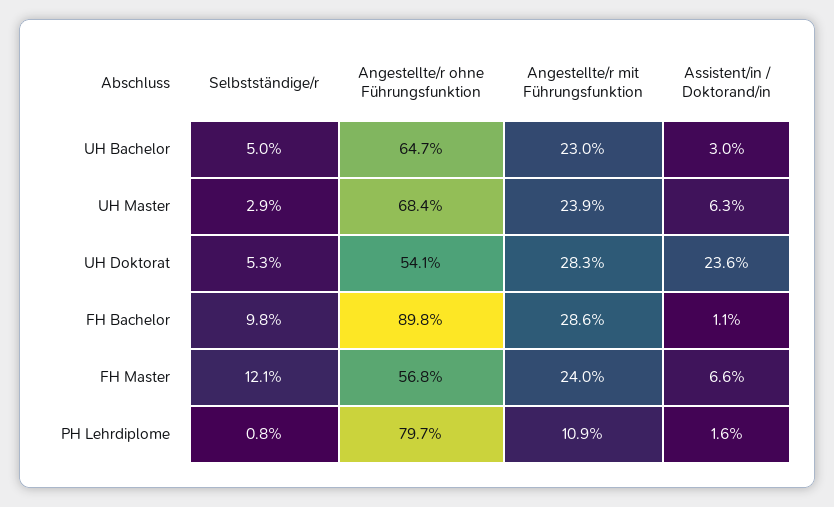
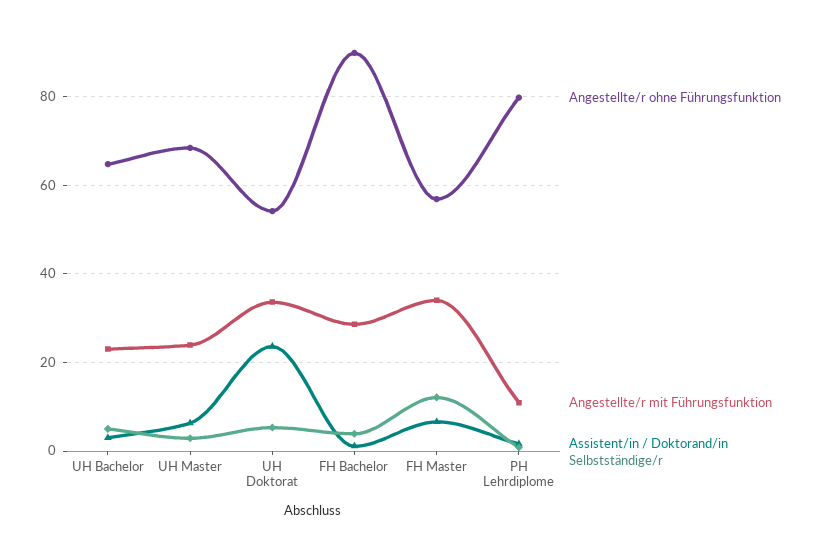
  {
    "Selbstständige/r": {
      "UH Bachelor": 5,
      "UH Master": 2.9,
      "UH Doktorat": 5.3,
-     "FH Bachelor": 9.8,
+     "FH Bachelor": 4,
      "FH Master": 12.1,
      "PH Lehrdiplome": 0.8
    },
    "Angestellte/r ohne Führungsfunktion": {
      "UH Bachelor": 64.7,
      "UH Master": 68.4,
      "UH Doktorat": 54.1,
      "FH Bachelor": 89.8,
      "FH Master": 56.8,
      "PH Lehrdiplome": 79.7
    },
    "Angestellte/r mit Führungsfunktion": {
      "UH Bachelor": 23,
      "UH Master": 23.9,
-     "UH Doktorat": 28.3,
+     "UH Doktorat": 34,
      "FH Bachelor": 28.6,
-     "FH Master": 24,
+     "FH Master": 34,
      "PH Lehrdiplome": 10.9
    },
    "Assistent/in / Doktorand/in": {
      "UH Bachelor": 3,
      "UH Master": 6.3,
      "UH Doktorat": 23.6,
      "FH Bachelor": 1.1,
      "FH Master": 6.6,
      "PH Lehrdiplome": 1.6
    }
  }

